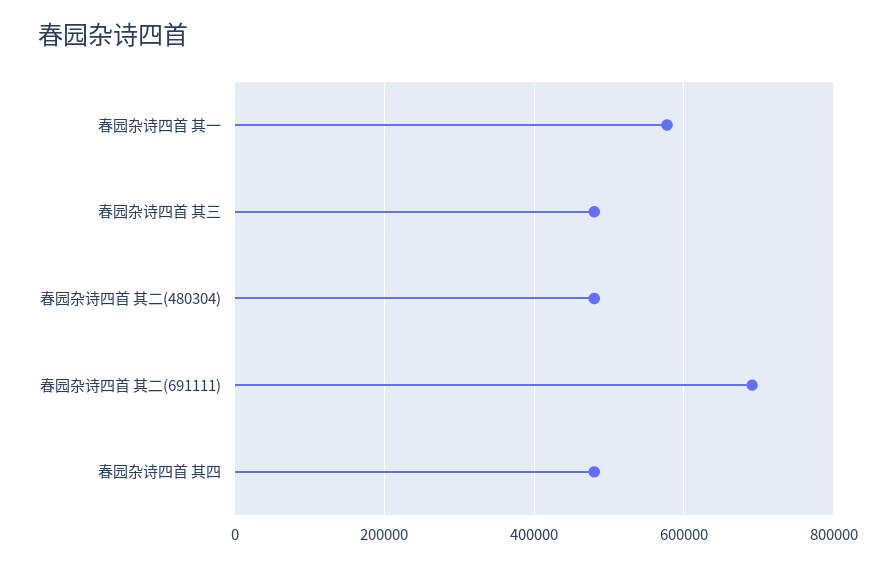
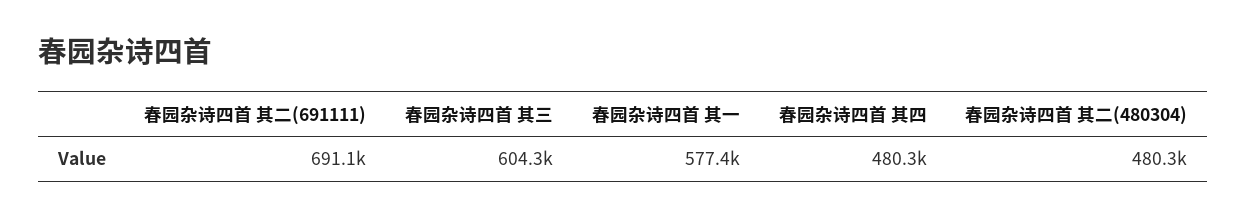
  {
    "春园杂诗四首 其一": 577400,
-   "春园杂诗四首 其三": 480000,
+   "春园杂诗四首 其三": 604300,
    "春园杂诗四首 其二(480304)": 480300,
    "春园杂诗四首 其二(691111)": 691100,
    "春园杂诗四首 其四": 480300
  }

